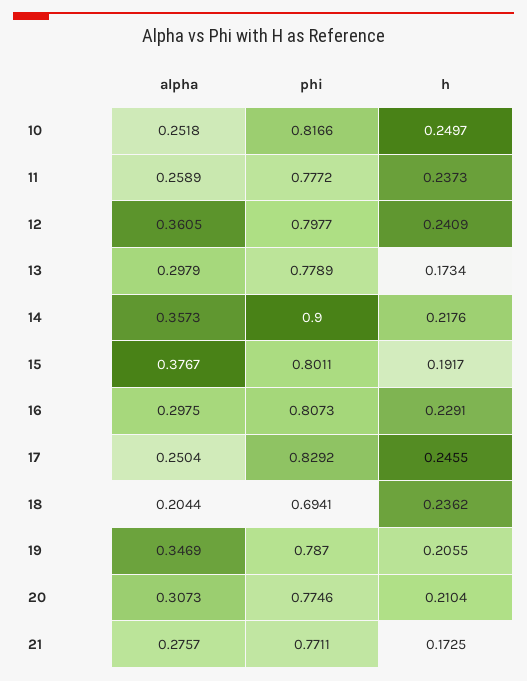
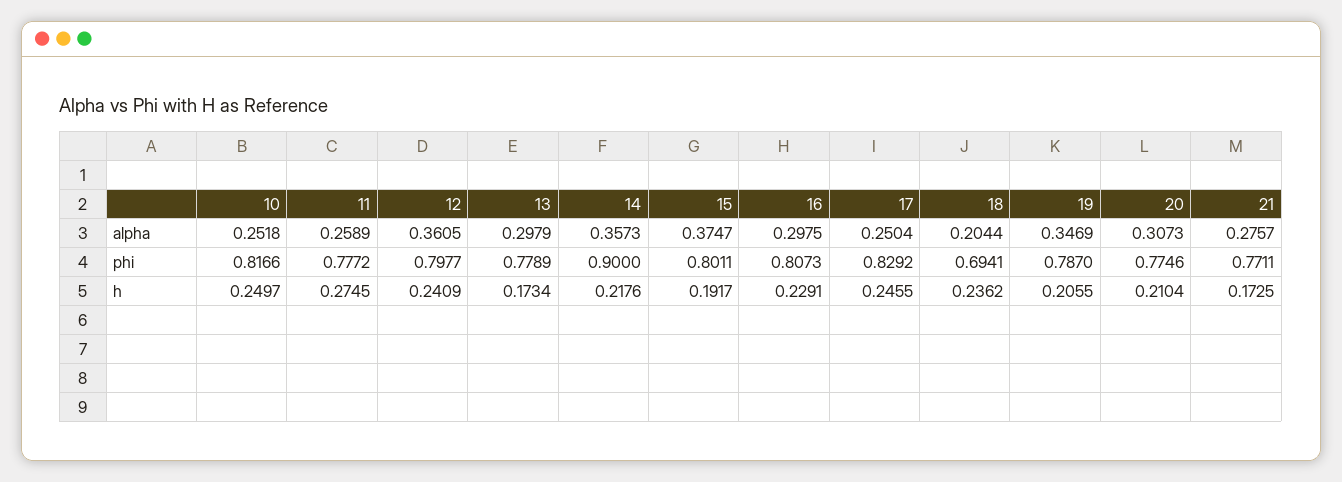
  {
    "alpha": {
      "10": 0.2518,
      "11": 0.2589,
      "12": 0.3605,
      "13": 0.2979,
      "14": 0.3573,
-     "15": 0.3767,
+     "15": 0.3747,
      "16": 0.2975,
      "17": 0.2504,
      "18": 0.2044,
      "19": 0.3469,
      "20": 0.3073,
      "21": 0.2757
    },
    "phi": {
      "10": 0.8166,
      "11": 0.7772,
      "12": 0.7977,
      "13": 0.7789,
      "14": 0.9,
      "15": 0.8011,
      "16": 0.8073,
      "17": 0.8292,
      "18": 0.6941,
      "19": 0.787,
      "20": 0.7746,
      "21": 0.7711
    },
    "h": {
      "10": 0.2497,
-     "11": 0.2373,
+     "11": 0.2745,
      "12": 0.2409,
      "13": 0.1734,
      "14": 0.2176,
      "15": 0.1917,
      "16": 0.2291,
      "17": 0.2455,
      "18": 0.2362,
      "19": 0.2055,
      "20": 0.2104,
      "21": 0.1725
    }
  }

